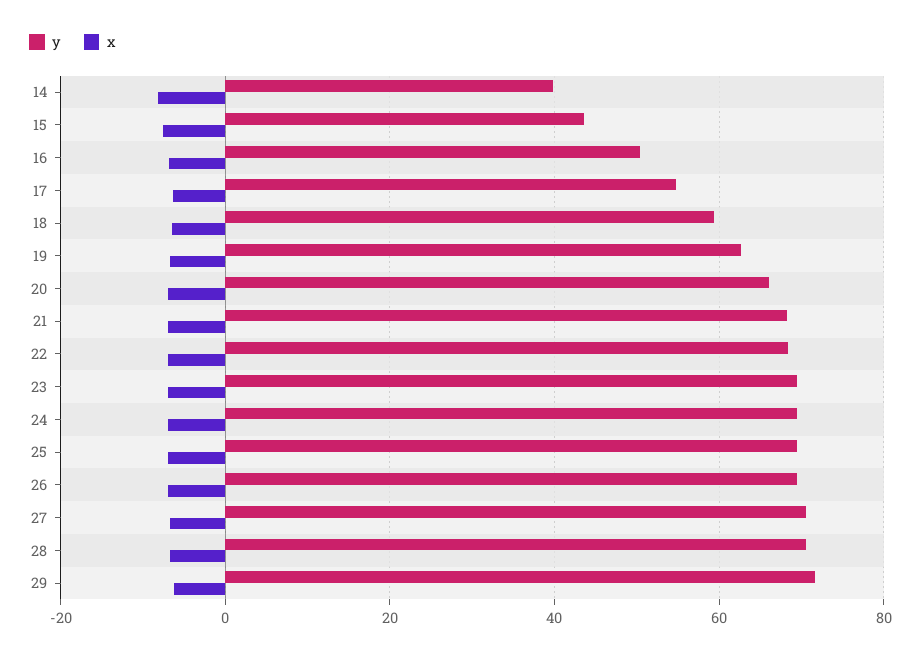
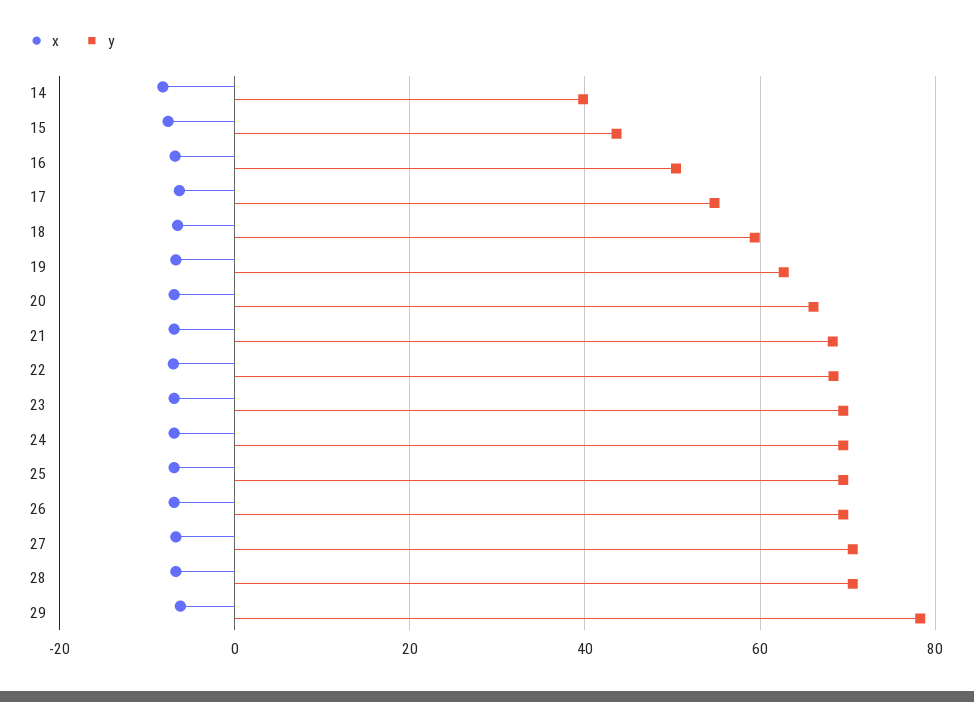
  {
    "y": {
      "14": 40,
      "15": 44,
      "16": 50,
      "17": 54,
      "18": 60,
      "19": 62,
      "20": 66,
      "21": 68,
      "22": 68,
      "23": 70,
      "24": 70,
      "25": 70,
      "26": 70,
      "27": 70,
      "28": 70,
-     "29": 72
+     "29": 78
    },
    "x": {
      "14": -8,
      "15": -8,
      "16": -6,
      "17": -6,
      "18": -6,
      "19": -6,
      "20": -6,
      "21": -6,
      "22": -8,
      "23": -6,
      "24": -6,
      "25": -6,
      "26": -6,
      "27": -6,
      "28": -6,
      "29": -6
    }
  }

